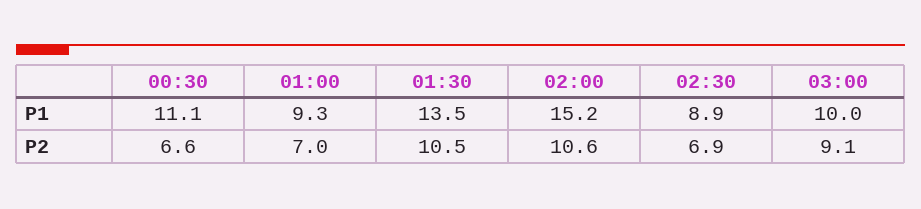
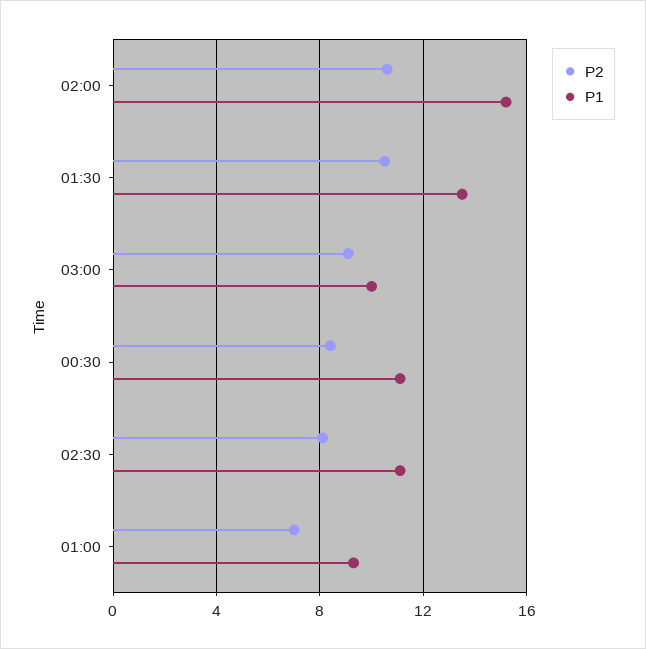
  {
    "P1": {
      "00:30": 11.1,
      "01:00": 9.3,
      "01:30": 13.5,
      "02:00": 15.2,
-     "02:30": 8.9,
+     "02:30": 11,
      "03:00": 10
    },
    "P2": {
-     "00:30": 6.6,
+     "00:30": 8.5,
      "01:00": 7,
      "01:30": 10.5,
      "02:00": 10.6,
-     "02:30": 6.9,
+     "02:30": 8,
      "03:00": 9.1
    }
  }

